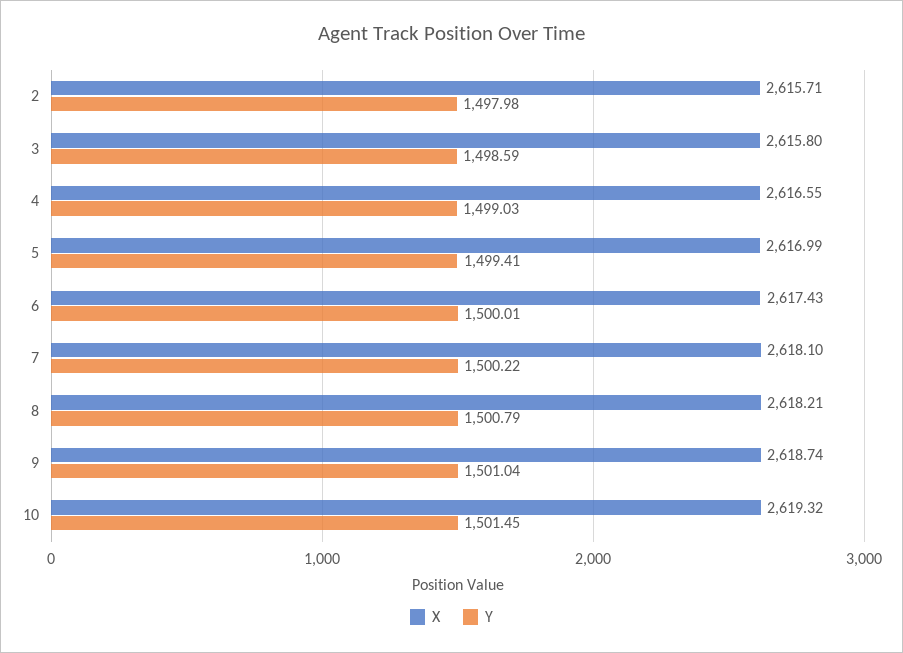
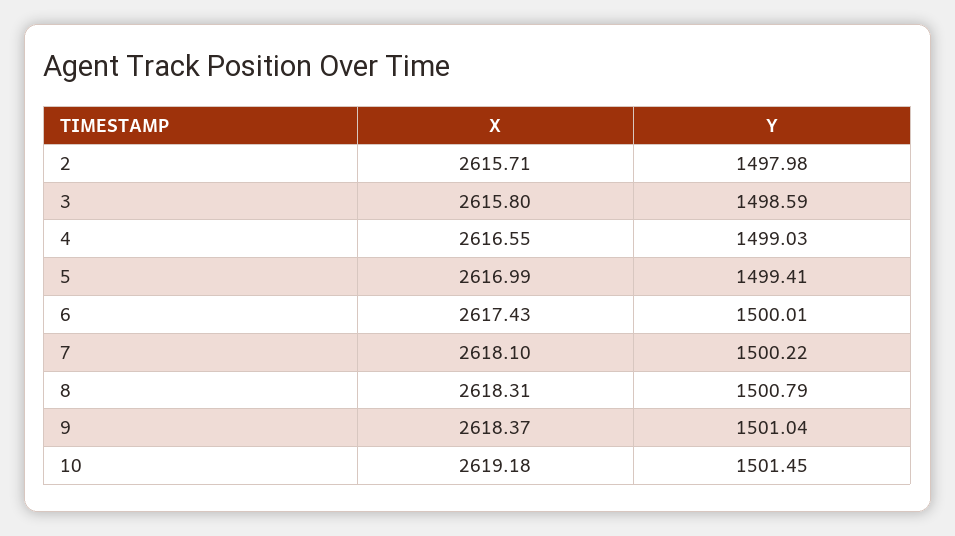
  {
    "X": {
      "2": 2615.71,
      "3": 2615.8,
      "4": 2616.55,
      "5": 2616.99,
      "6": 2617.43,
      "7": 2618.1,
-     "8": 2618.21,
+     "8": 2618.31,
-     "9": 2618.74,
+     "9": 2618.37,
-     "10": 2619.32
+     "10": 2619.18
    },
    "Y": {
      "2": 1497.98,
      "3": 1498.59,
      "4": 1499.03,
      "5": 1499.41,
      "6": 1500.01,
      "7": 1500.22,
      "8": 1500.79,
      "9": 1501.04,
      "10": 1501.45
    }
  }

